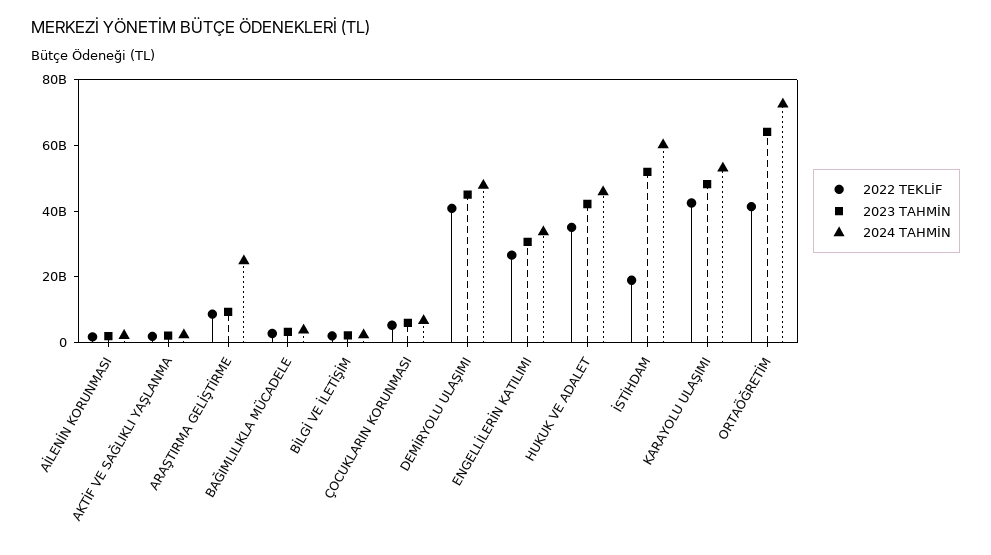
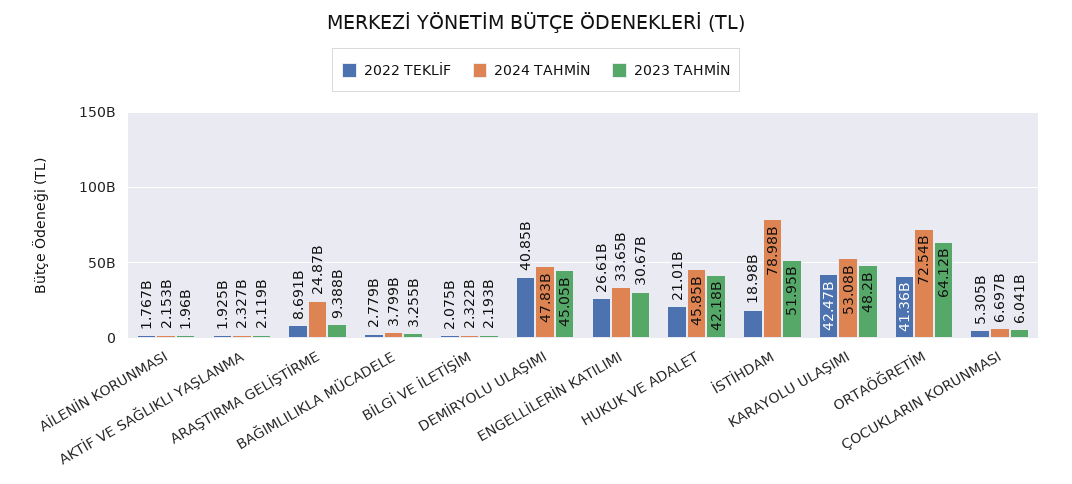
  {
    "2022 TEKLİF": {
      "AİLENİN KORUNMASI": 1767000000,
      "AKTİF VE SAĞLIKLI YAŞLANMA": 1925000000,
      "ARAŞTIRMA GELİŞTİRME": 8691000000,
      "BAĞIMLILIKLA MÜCADELE": 2779000000,
      "BİLGİ VE İLETİŞİM": 2075000000,
      "ÇOCUKLARIN KORUNMASI": 5305000000,
      "DEMİRYOLU ULAŞIMI": 40850000000,
      "ENGELLİLERİN KATILIMI": 26610000000,
-     "HUKUK VE ADALET": 35000000000,
+     "HUKUK VE ADALET": 21010000000,
      "İSTİHDAM": 18980000000,
      "KARAYOLU ULAŞIMI": 42470000000,
      "ORTAÖĞRETİM": 41360000000
    },
    "2023 TAHMİN": {
      "AİLENİN KORUNMASI": 1960000000,
      "AKTİF VE SAĞLIKLI YAŞLANMA": 2119000000,
      "ARAŞTIRMA GELİŞTİRME": 9388000000,
      "BAĞIMLILIKLA MÜCADELE": 3255000000,
      "BİLGİ VE İLETİŞİM": 2193000000,
      "ÇOCUKLARIN KORUNMASI": 6041000000,
      "DEMİRYOLU ULAŞIMI": 45050000000,
      "ENGELLİLERİN KATILIMI": 30670000000,
      "HUKUK VE ADALET": 42180000000,
      "İSTİHDAM": 51950000000,
      "KARAYOLU ULAŞIMI": 48200000000,
      "ORTAÖĞRETİM": 64120000000
    },
    "2024 TAHMİN": {
      "AİLENİN KORUNMASI": 2153000000,
      "AKTİF VE SAĞLIKLI YAŞLANMA": 2327000000,
      "ARAŞTIRMA GELİŞTİRME": 24870000000,
      "BAĞIMLILIKLA MÜCADELE": 3799000000,
      "BİLGİ VE İLETİŞİM": 2322000000,
      "ÇOCUKLARIN KORUNMASI": 6697000000,
      "DEMİRYOLU ULAŞIMI": 47830000000,
      "ENGELLİLERİN KATILIMI": 33650000000,
      "HUKUK VE ADALET": 45850000000,
-     "İSTİHDAM": 60000000000,
+     "İSTİHDAM": 78980000000,
      "KARAYOLU ULAŞIMI": 53080000000,
      "ORTAÖĞRETİM": 72540000000
    }
  }

